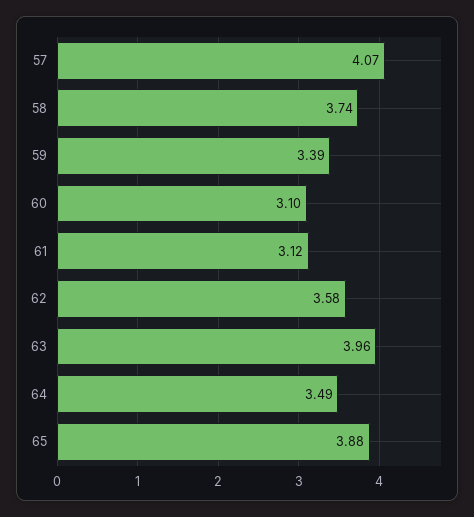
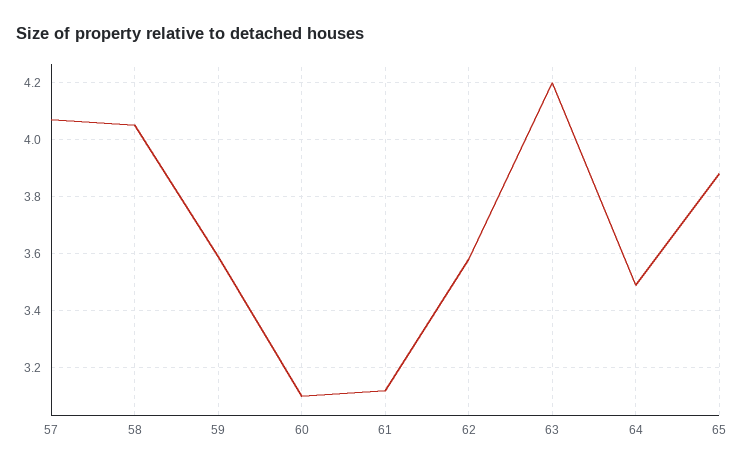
  {
    "57": 4.07,
-   "58": 3.74,
+   "58": 4.05,
-   "59": 3.39,
+   "59": 3.6,
    "60": 3.1,
    "61": 3.12,
    "62": 3.58,
-   "63": 3.96,
+   "63": 4.2,
    "64": 3.49,
    "65": 3.88
  }

